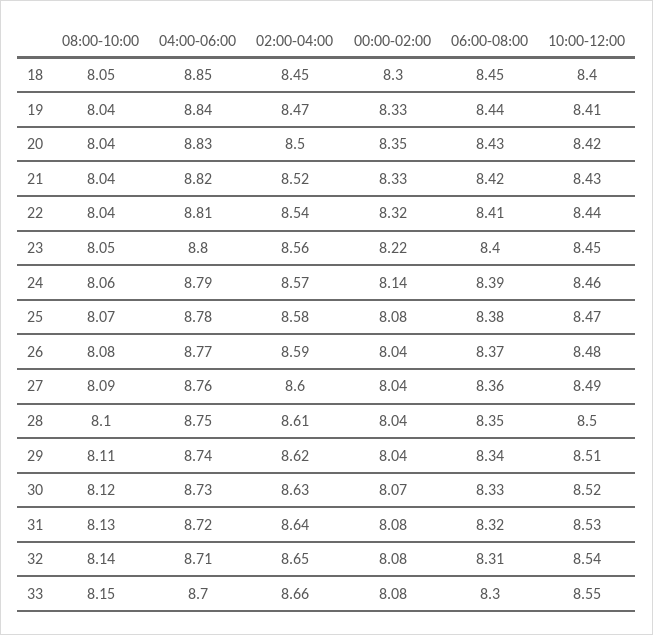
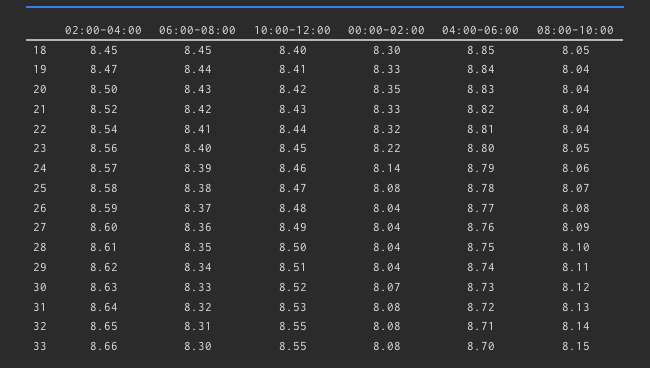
  {
    "08:00-10:00": {
      "18": 8.05,
      "19": 8.04,
      "20": 8.04,
      "21": 8.04,
      "22": 8.04,
      "23": 8.05,
      "24": 8.06,
      "25": 8.07,
      "26": 8.08,
      "27": 8.09,
      "28": 8.1,
      "29": 8.11,
      "30": 8.12,
      "31": 8.13,
      "32": 8.14,
      "33": 8.15
    },
    "04:00-06:00": {
      "18": 8.85,
      "19": 8.84,
      "20": 8.83,
      "21": 8.82,
      "22": 8.81,
      "23": 8.8,
      "24": 8.79,
      "25": 8.78,
      "26": 8.77,
      "27": 8.76,
      "28": 8.75,
      "29": 8.74,
      "30": 8.73,
      "31": 8.72,
      "32": 8.71,
      "33": 8.7
    },
    "02:00-04:00": {
      "18": 8.45,
      "19": 8.47,
      "20": 8.5,
      "21": 8.52,
      "22": 8.54,
      "23": 8.56,
      "24": 8.57,
      "25": 8.58,
      "26": 8.59,
      "27": 8.6,
      "28": 8.61,
      "29": 8.62,
      "30": 8.63,
      "31": 8.64,
      "32": 8.65,
      "33": 8.66
    },
    "00:00-02:00": {
      "18": 8.3,
      "19": 8.33,
      "20": 8.35,
      "21": 8.33,
      "22": 8.32,
      "23": 8.22,
      "24": 8.14,
      "25": 8.08,
      "26": 8.04,
      "27": 8.04,
      "28": 8.04,
      "29": 8.04,
      "30": 8.07,
      "31": 8.08,
      "32": 8.08,
      "33": 8.08
    },
    "06:00-08:00": {
      "18": 8.45,
      "19": 8.44,
      "20": 8.43,
      "21": 8.42,
      "22": 8.41,
      "23": 8.4,
      "24": 8.39,
      "25": 8.38,
      "26": 8.37,
      "27": 8.36,
      "28": 8.35,
      "29": 8.34,
      "30": 8.33,
      "31": 8.32,
      "32": 8.31,
      "33": 8.3
    },
    "10:00-12:00": {
      "18": 8.4,
      "19": 8.41,
      "20": 8.42,
      "21": 8.43,
      "22": 8.44,
      "23": 8.45,
      "24": 8.46,
      "25": 8.47,
      "26": 8.48,
      "27": 8.49,
      "28": 8.5,
      "29": 8.51,
      "30": 8.52,
      "31": 8.53,
-     "32": 8.54,
+     "32": 8.55,
      "33": 8.55
    }
  }

